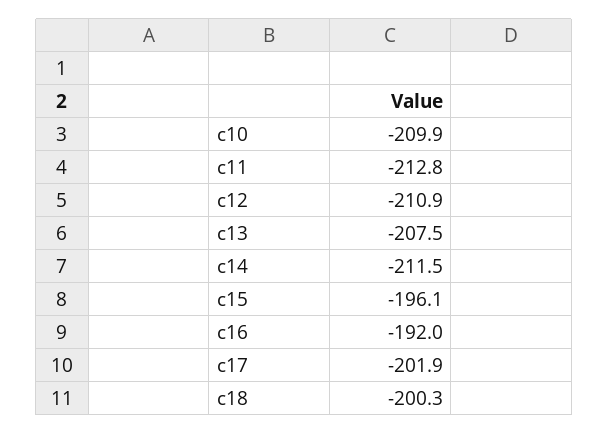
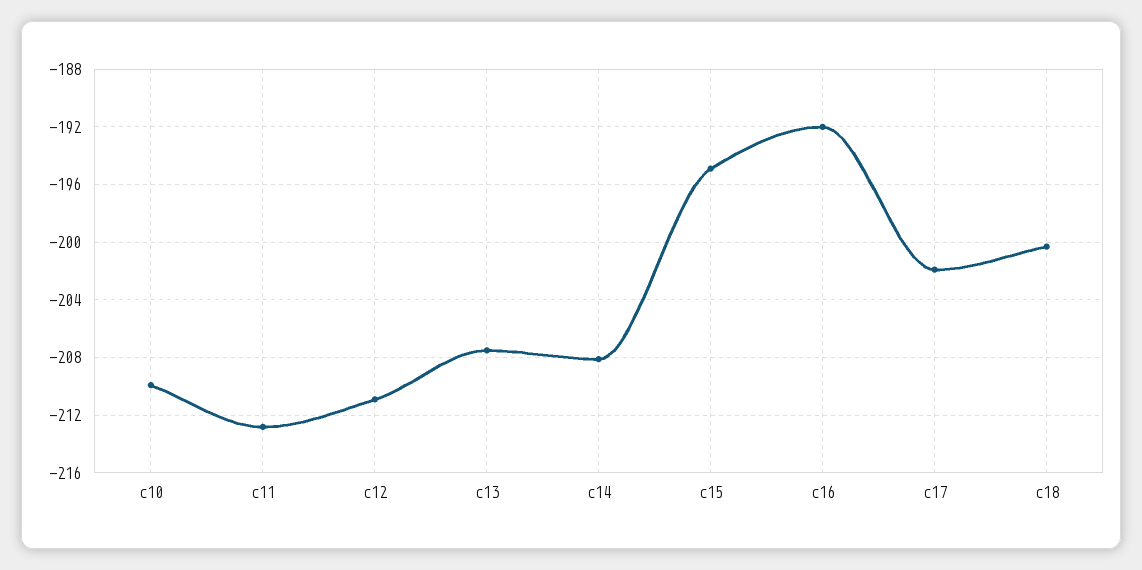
  {
    "c10": -209.9,
    "c11": -212.8,
    "c12": -210.9,
    "c13": -207.5,
-   "c14": -211.5,
+   "c14": -208,
-   "c15": -196.1,
+   "c15": -195,
    "c16": -192,
    "c17": -201.9,
    "c18": -200.3
  }

